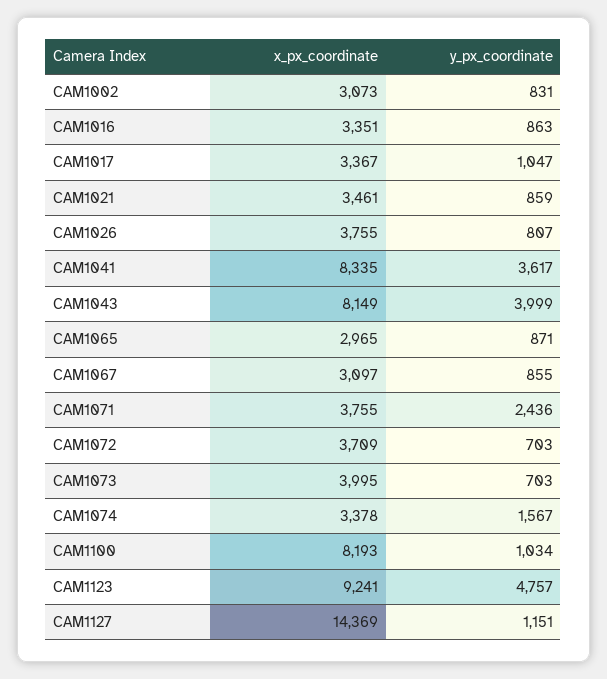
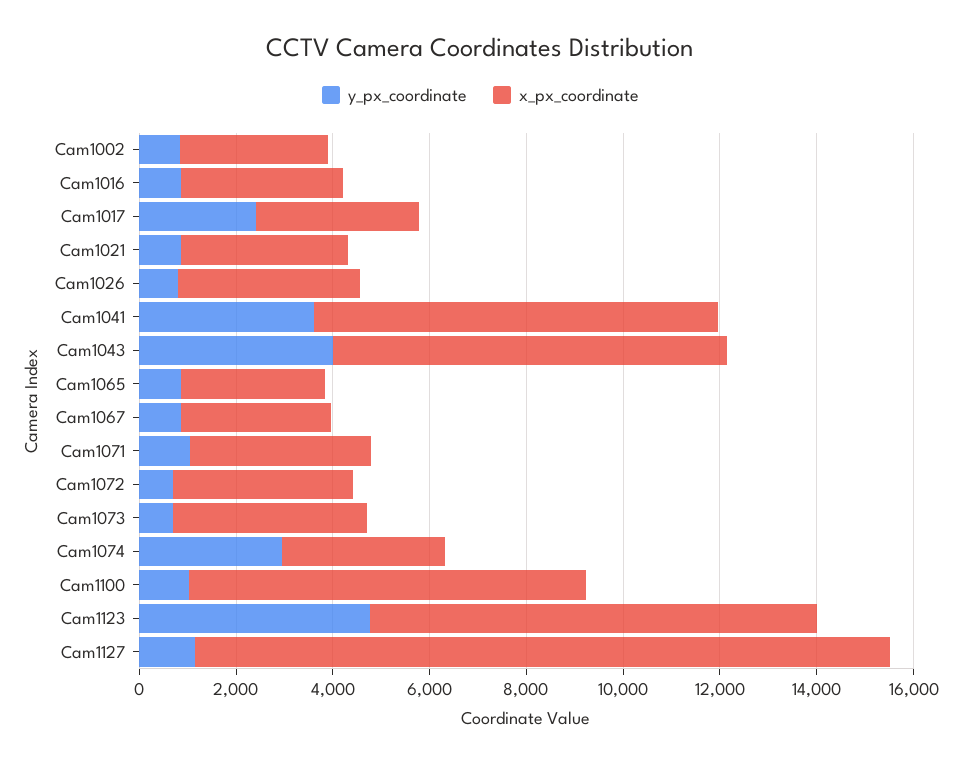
  {
    "x_px_coordinate": {
      "CAM1002": 3073,
      "CAM1016": 3351,
      "CAM1017": 3367,
      "CAM1021": 3461,
      "CAM1026": 3755,
      "CAM1041": 8335,
      "CAM1043": 8149,
      "CAM1065": 2965,
      "CAM1067": 3097,
      "CAM1071": 3755,
      "CAM1072": 3709,
      "CAM1073": 3995,
      "CAM1074": 3378,
      "CAM1100": 8193,
      "CAM1123": 9241,
      "CAM1127": 14369
    },
    "y_px_coordinate": {
      "CAM1002": 831,
      "CAM1016": 863,
-     "CAM1017": 1047,
+     "CAM1017": 2500,
      "CAM1021": 859,
      "CAM1026": 807,
      "CAM1041": 3617,
      "CAM1043": 3999,
      "CAM1065": 871,
      "CAM1067": 855,
-     "CAM1071": 2436,
+     "CAM1071": 1000,
      "CAM1072": 703,
      "CAM1073": 703,
-     "CAM1074": 1567,
+     "CAM1074": 3000,
      "CAM1100": 1034,
      "CAM1123": 4757,
      "CAM1127": 1151
    }
  }

